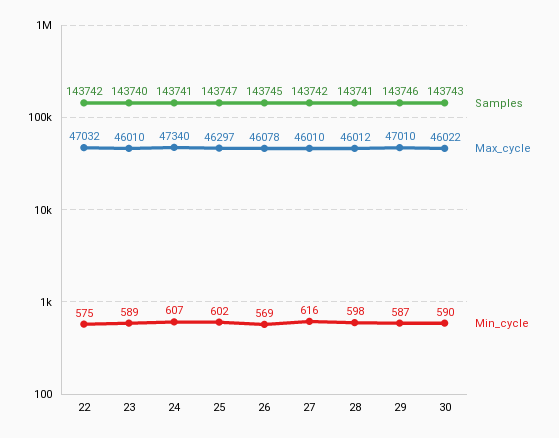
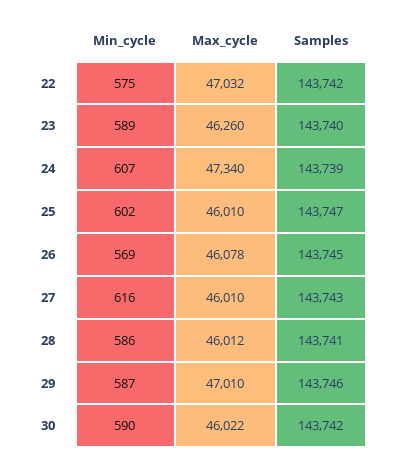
  {
    "Samples": {
      "22": 143742,
      "23": 143740,
-     "24": 143741,
+     "24": 143739,
      "25": 143747,
      "26": 143745,
-     "27": 143742,
+     "27": 143743,
      "28": 143741,
      "29": 143746,
-     "30": 143743
+     "30": 143742
    },
    "Max_cycle": {
      "22": 47032,
-     "23": 46010,
+     "23": 46260,
      "24": 47340,
-     "25": 46297,
+     "25": 46010,
      "26": 46078,
      "27": 46010,
      "28": 46012,
      "29": 47010,
      "30": 46022
    },
    "Min_cycle": {
      "22": 575,
      "23": 589,
      "24": 607,
      "25": 602,
      "26": 569,
      "27": 616,
-     "28": 598,
+     "28": 586,
      "29": 587,
      "30": 590
    }
  }

